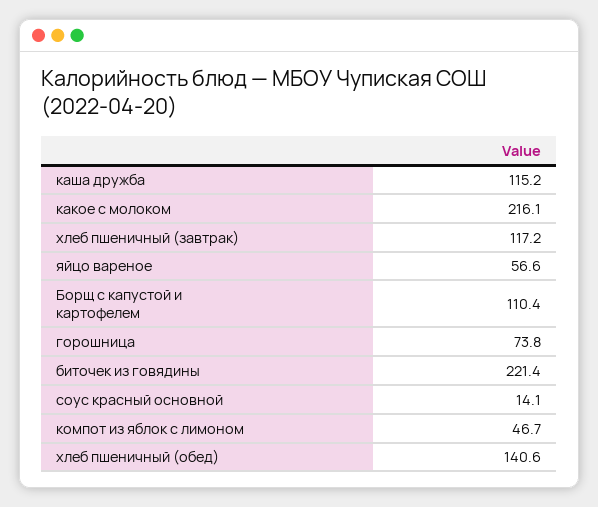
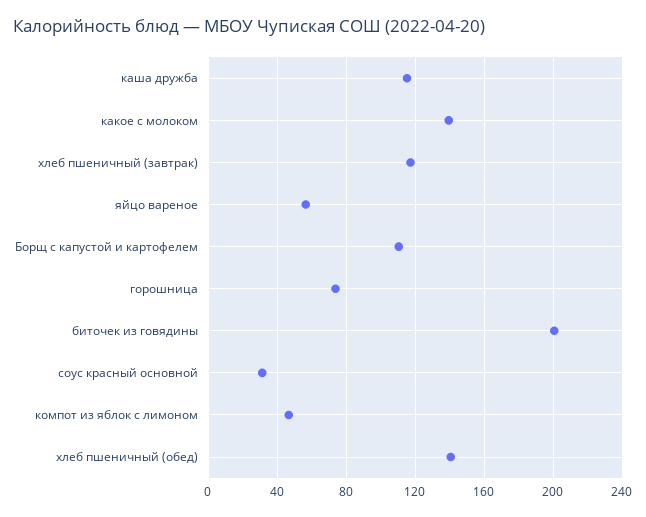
  {
    "каша дружба": 115.2,
-   "какое с молоком": 216.1,
+   "какое с молоком": 140,
    "хлеб пшеничный (завтрак)": 117.2,
    "яйцо вареное": 56.6,
    "Борщ с капустой и картофелем": 110.4,
    "горошница": 73.8,
-   "биточек из говядины": 221.4,
+   "биточек из говядины": 200,
-   "соус красный основной": 14.1,
+   "соус красный основной": 30,
    "компот из яблок с лимоном": 46.7,
    "хлеб пшеничный (обед)": 140.6
  }

